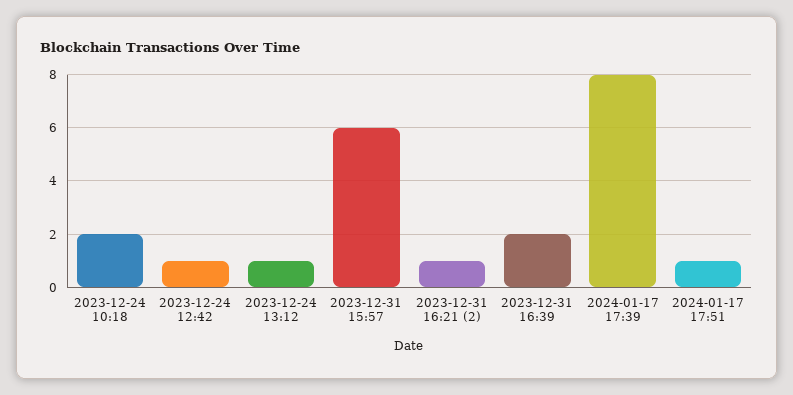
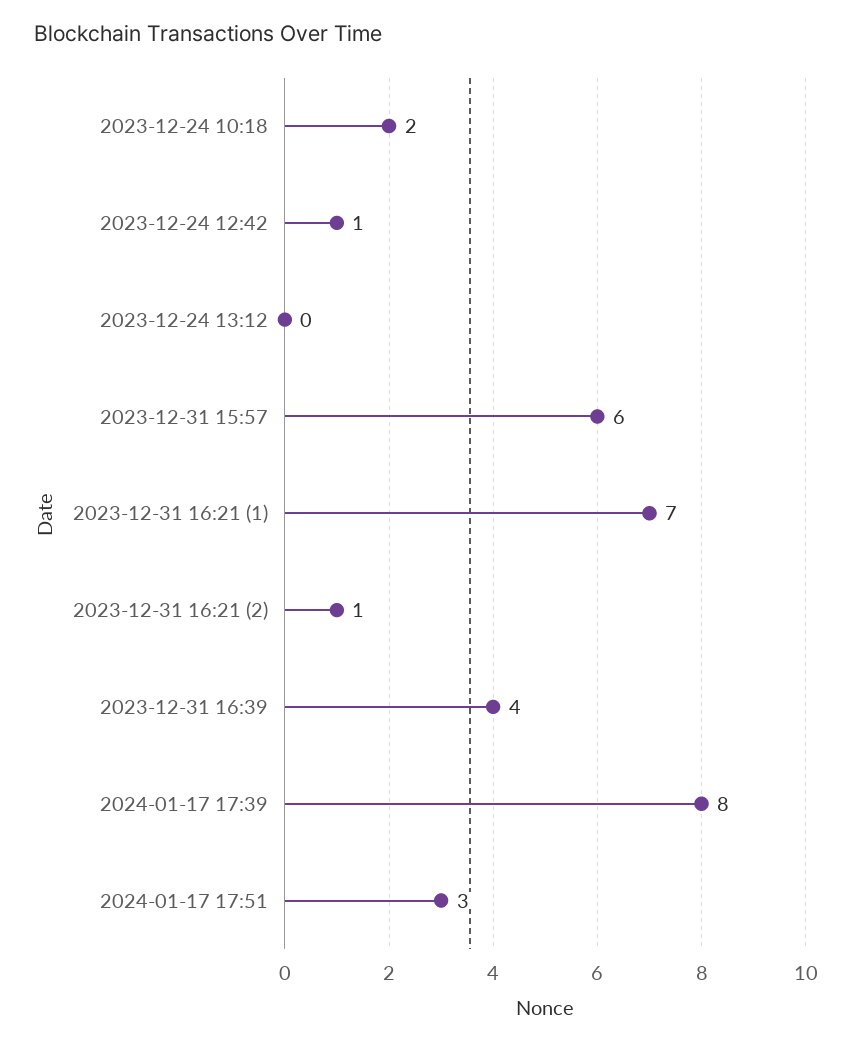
  {
    "2023-12-24 10:18": 2,
    "2023-12-24 12:42": 1,
-   "2023-12-24 13:12": 1,
+   "2023-12-24 13:12": 0,
    "2023-12-31 15:57": 6,
    "2023-12-31 16:21 (2)": 1,
-   "2023-12-31 16:39": 2,
+   "2023-12-31 16:39": 4,
    "2024-01-17 17:39": 8,
-   "2024-01-17 17:51": 1
+   "2024-01-17 17:51": 3,
+   "2023-12-31 16:21 (1)": 7
  }

